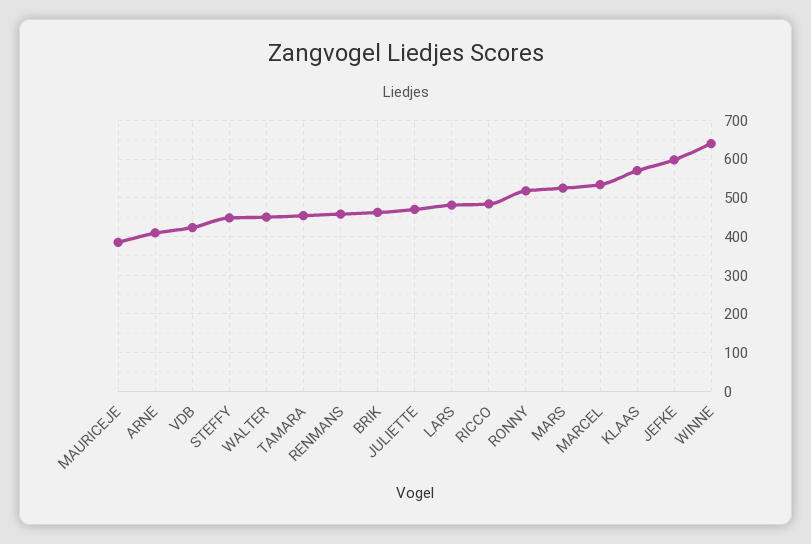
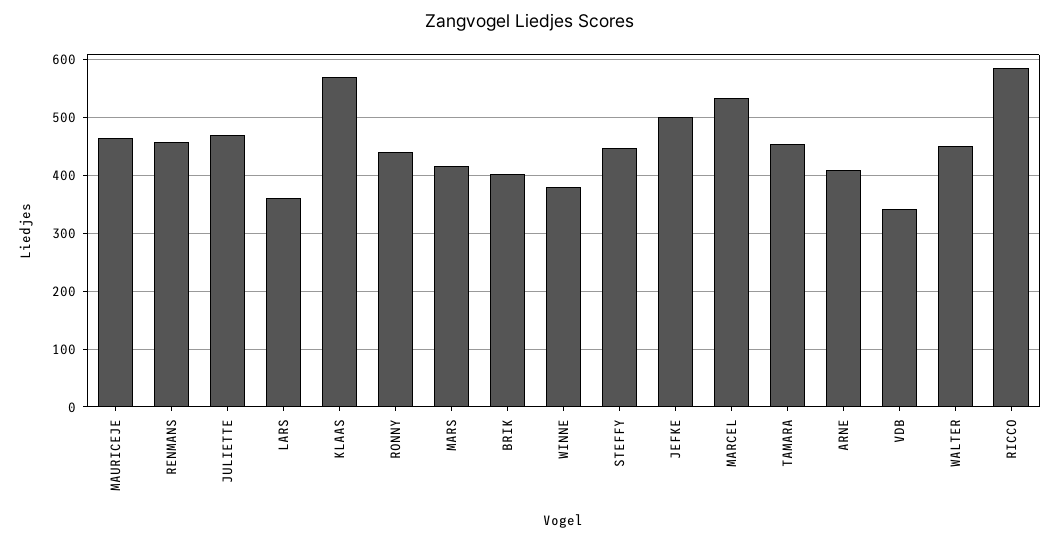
  {
-   "MAURICEJE": 380,
+   "MAURICEJE": 460,
    "ARNE": 400,
-   "VDB": 420,
+   "VDB": 340,
    "STEFFY": 440,
    "WALTER": 460,
    "TAMARA": 460,
    "RENMANS": 460,
-   "BRIK": 460,
+   "BRIK": 400,
    "JULIETTE": 480,
-   "LARS": 480,
+   "LARS": 360,
-   "RICCO": 480,
+   "RICCO": 580,
-   "RONNY": 520,
+   "RONNY": 440,
-   "MARS": 520,
+   "MARS": 420,
    "MARCEL": 540,
    "KLAAS": 580,
-   "JEFKE": 600,
+   "JEFKE": 500,
-   "WINNE": 640
+   "WINNE": 380
  }

